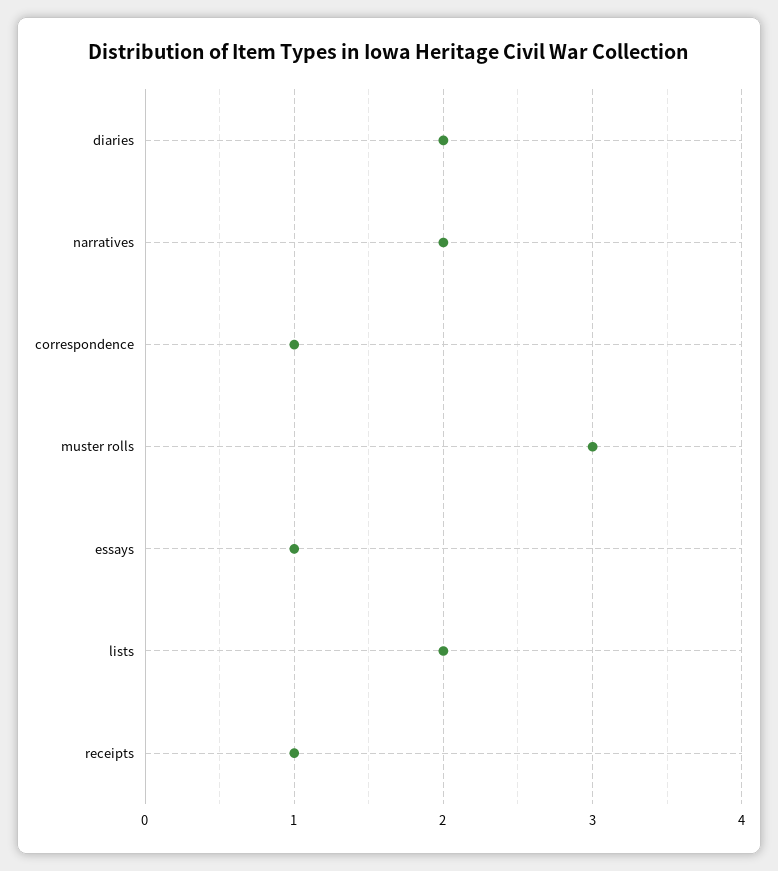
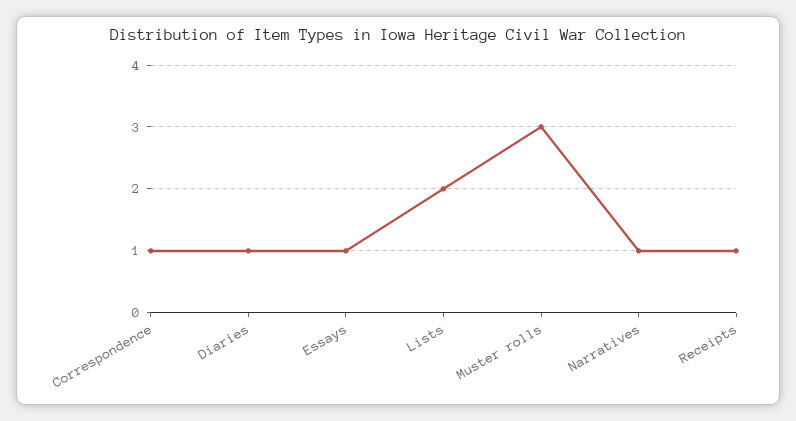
  {
-   "diaries": 2,
+   "diaries": 1,
-   "narratives": 2,
+   "narratives": 1,
    "correspondence": 1,
    "muster rolls": 3,
    "essays": 1,
    "lists": 2,
    "receipts": 1
  }

